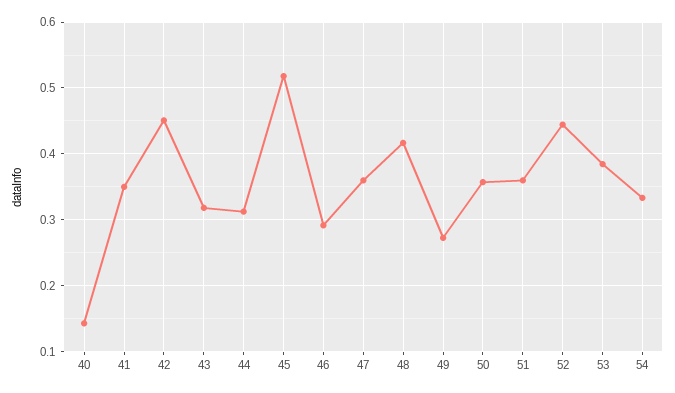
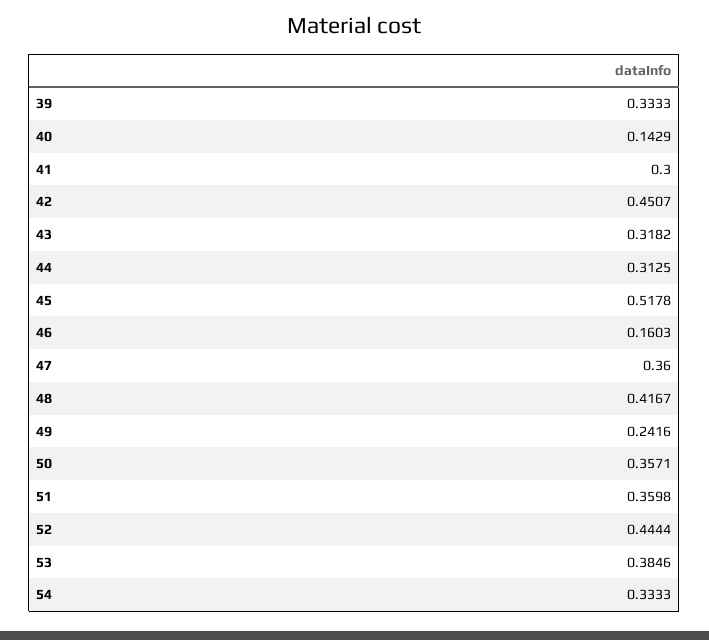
  {
    "40": 0.1429,
-   "41": 0.35,
+   "41": 0.3,
    "42": 0.4507,
    "43": 0.3182,
    "44": 0.3125,
    "45": 0.5178,
-   "46": 0.29,
+   "46": 0.1603,
    "47": 0.36,
    "48": 0.4167,
-   "49": 0.27,
+   "49": 0.2416,
    "50": 0.3571,
    "51": 0.3598,
    "52": 0.4444,
    "53": 0.3846,
-   "54": 0.3333
+   "54": 0.3333,
+   "39": 0.3333
  }

